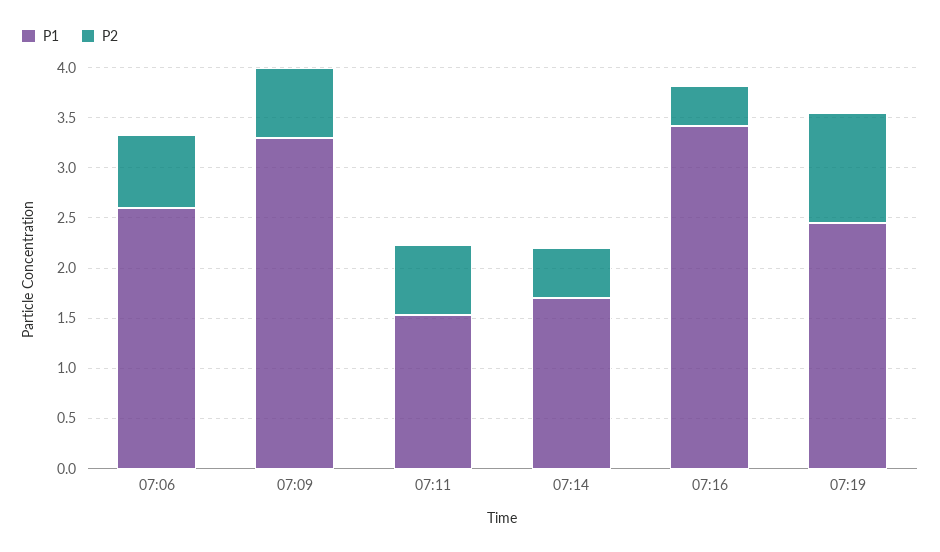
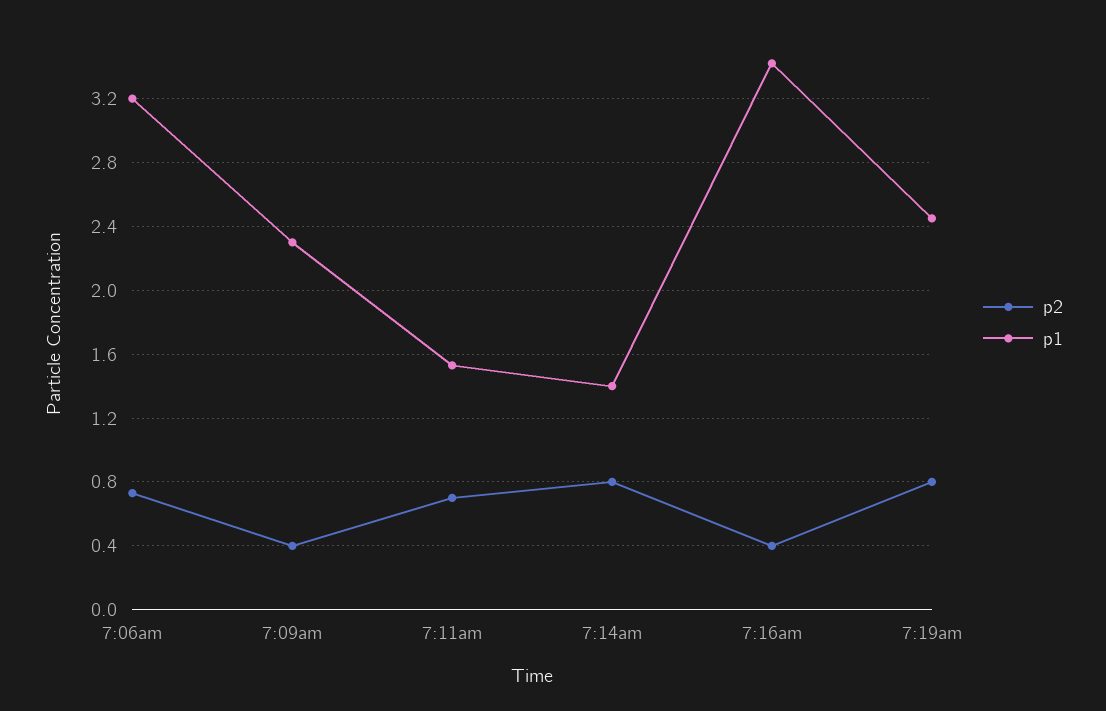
  {
    "P1": {
-     "07:06": 2.6,
+     "07:06": 3.2,
-     "07:09": 3.3,
+     "07:09": 2.3,
      "07:11": 1.55,
-     "07:14": 1.7,
+     "07:14": 1.4,
      "07:16": 3.4,
      "07:19": 2.45
    },
    "P2": {
      "07:06": 0.75,
-     "07:09": 0.7,
+     "07:09": 0.4,
      "07:11": 0.7,
-     "07:14": 0.5,
+     "07:14": 0.8,
      "07:16": 0.4,
-     "07:19": 1.1
+     "07:19": 0.8
    }
  }

